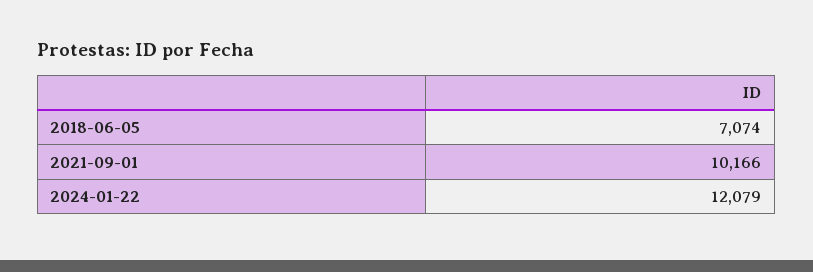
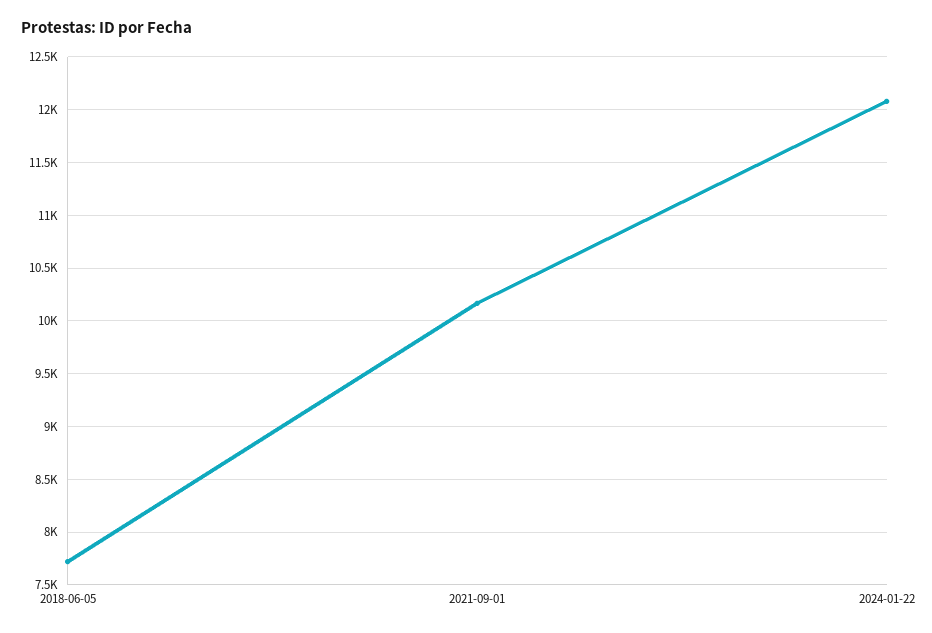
  {
-   "2018-06-05": 7074,
+   "2018-06-05": 7700,
    "2021-09-01": 10166,
    "2024-01-22": 12079
  }

